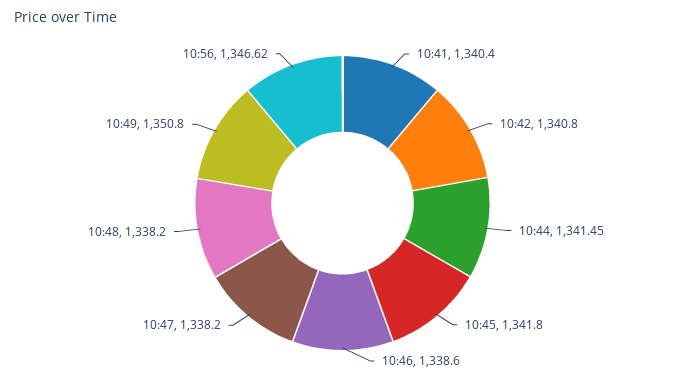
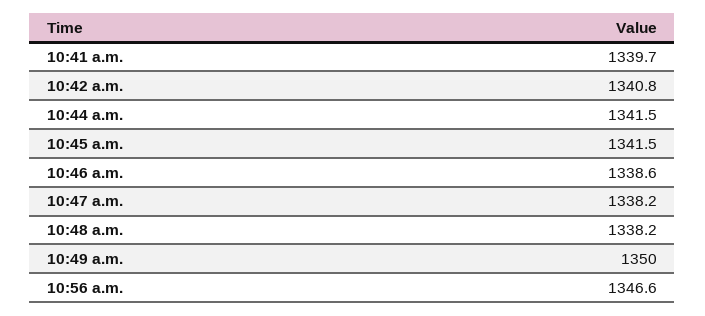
  {
-   "10:41": 1340.4,
+   "10:41": 1339.7,
    "10:42": 1340.8,
    "10:44": 1341.45,
-   "10:45": 1341.8,
+   "10:45": 1341.5,
    "10:46": 1338.6,
    "10:47": 1338.2,
    "10:48": 1338.2,
-   "10:49": 1350.8,
+   "10:49": 1350,
    "10:56": 1346.62
  }

